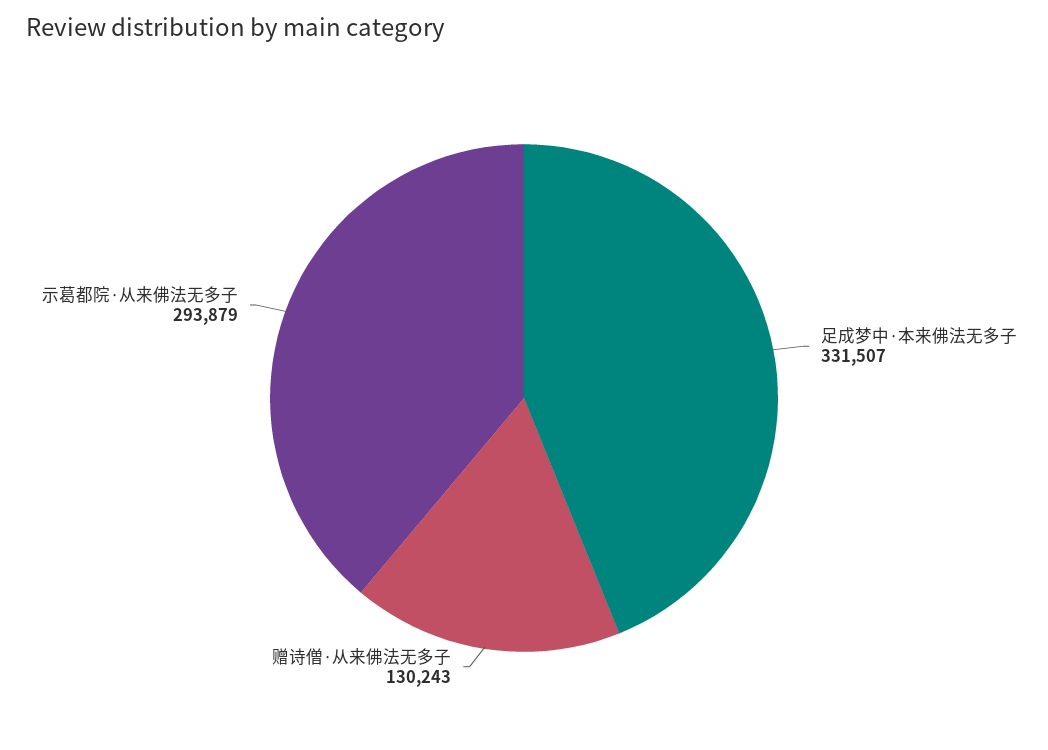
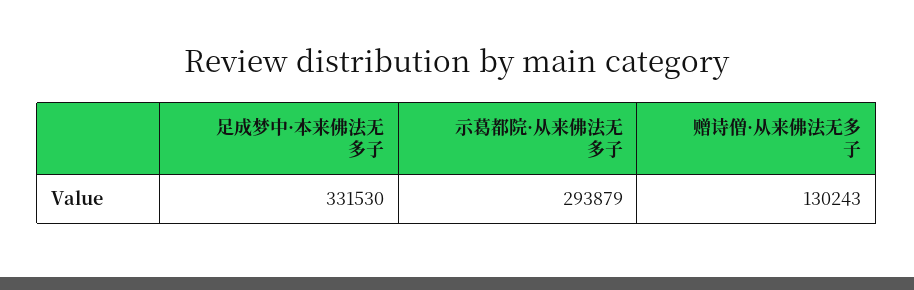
  {
-   "足成梦中·本来佛法无多子": 331507,
+   "足成梦中·本来佛法无多子": 331530,
    "赠诗僧·从来佛法无多子": 130243,
    "示葛都院·从来佛法无多子": 293879
  }

